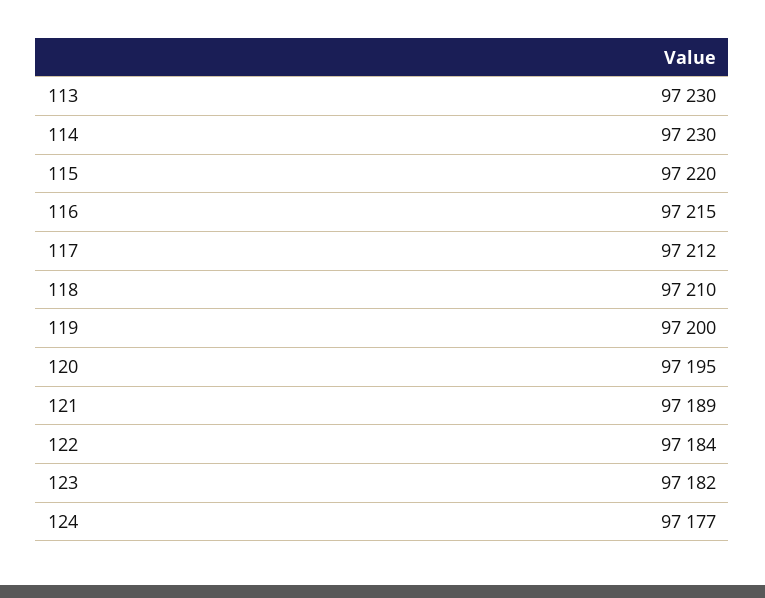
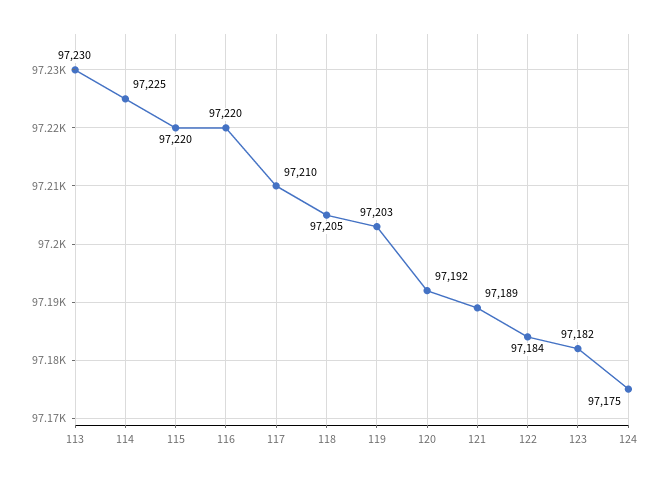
  {
    "113": 97230,
-   "114": 97230,
+   "114": 97225,
    "115": 97220,
-   "116": 97215,
+   "116": 97220,
-   "117": 97212,
+   "117": 97210,
-   "118": 97210,
+   "118": 97205,
-   "119": 97200,
+   "119": 97203,
-   "120": 97195,
+   "120": 97192,
    "121": 97189,
    "122": 97184,
    "123": 97182,
-   "124": 97177
+   "124": 97175
  }

